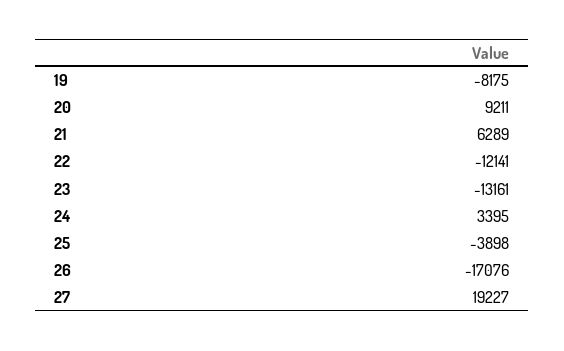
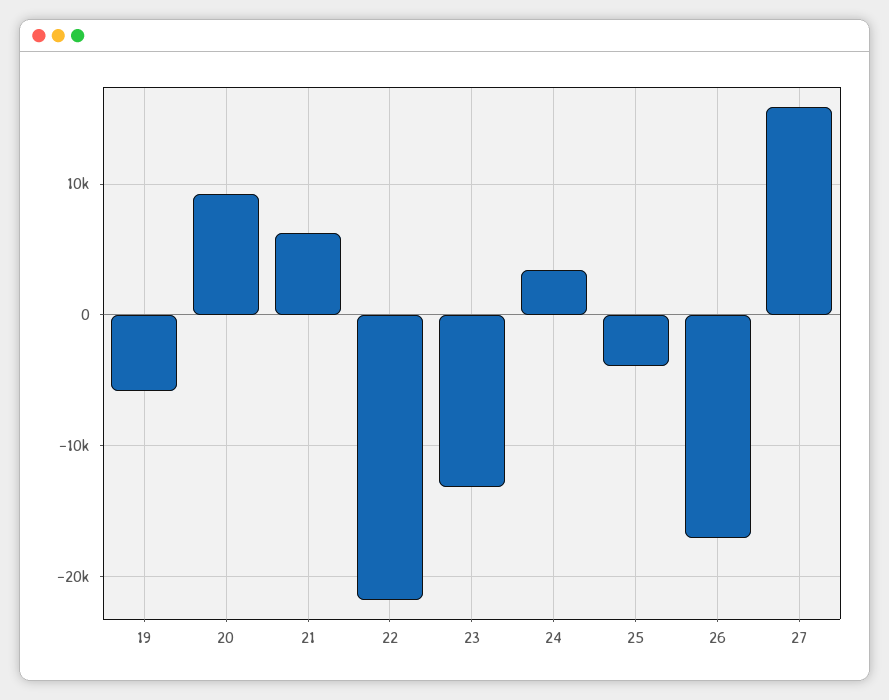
  {
-   "19": -8175,
+   "19": -6000,
    "20": 9211,
    "21": 6289,
-   "22": -12141,
+   "22": -22000,
    "23": -13161,
    "24": 3395,
    "25": -3898,
    "26": -17076,
-   "27": 19227
+   "27": 16000
  }

